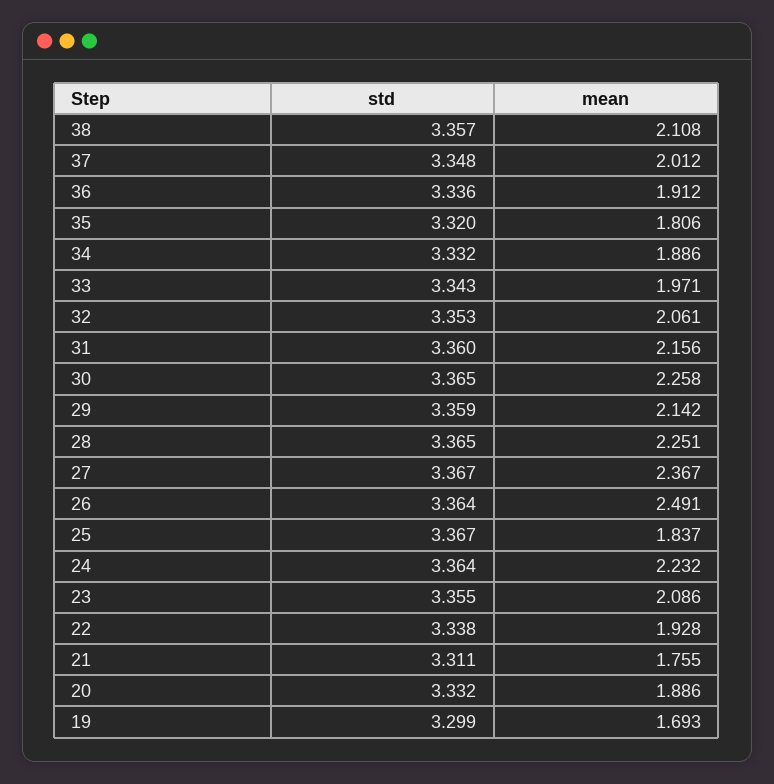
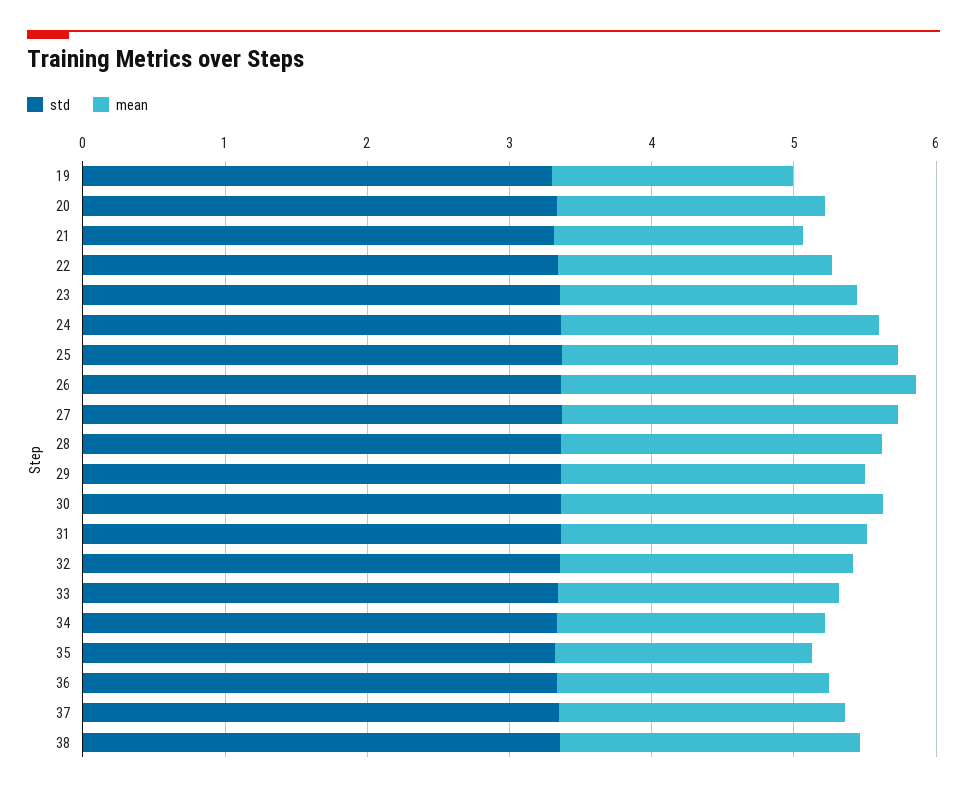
  {
    "std": {
      "38": 3.357,
      "37": 3.348,
      "36": 3.336,
      "35": 3.32,
      "34": 3.332,
      "33": 3.343,
      "32": 3.353,
      "31": 3.36,
      "30": 3.365,
      "29": 3.359,
      "28": 3.365,
      "27": 3.367,
      "26": 3.364,
      "25": 3.367,
      "24": 3.364,
      "23": 3.355,
      "22": 3.338,
      "21": 3.311,
      "20": 3.332,
      "19": 3.299
    },
    "mean": {
      "38": 2.108,
      "37": 2.012,
      "36": 1.912,
      "35": 1.806,
      "34": 1.886,
      "33": 1.971,
      "32": 2.061,
      "31": 2.156,
      "30": 2.258,
      "29": 2.142,
      "28": 2.251,
      "27": 2.367,
      "26": 2.491,
-     "25": 1.837,
+     "25": 2.4,
      "24": 2.232,
      "23": 2.086,
      "22": 1.928,
      "21": 1.755,
      "20": 1.886,
      "19": 1.693
    }
  }

